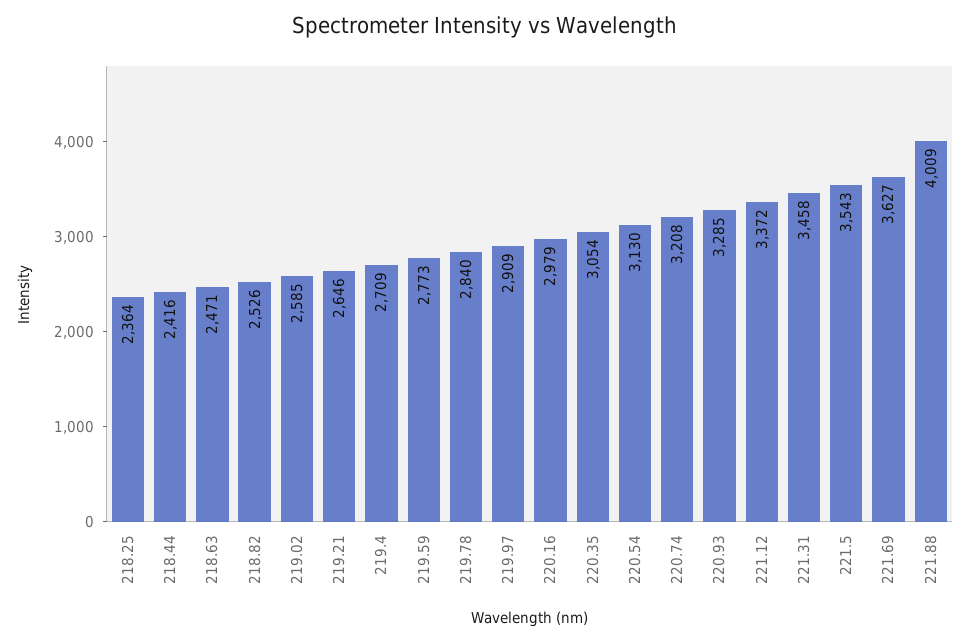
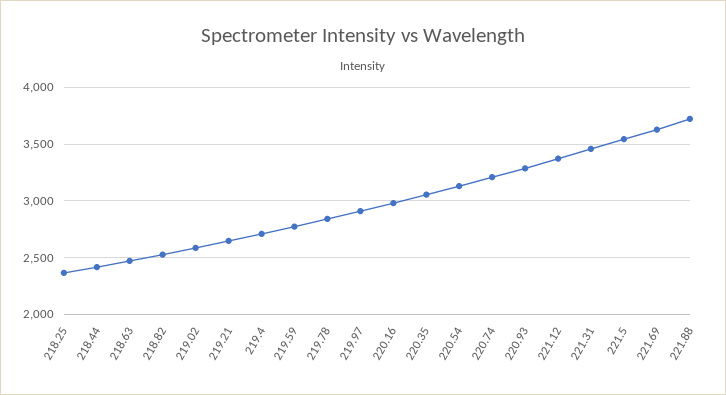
  {
    "218.25": 2364,
    "218.44": 2416,
    "218.63": 2471,
    "218.82": 2526,
    "219.02": 2585,
    "219.21": 2646,
    "219.4": 2709,
    "219.59": 2773,
    "219.78": 2840,
    "219.97": 2909,
    "220.16": 2979,
    "220.35": 3054,
    "220.54": 3130,
    "220.74": 3208,
    "220.93": 3285,
    "221.12": 3372,
    "221.31": 3458,
    "221.5": 3543,
    "221.69": 3627,
-   "221.88": 4009
+   "221.88": 3700
  }

